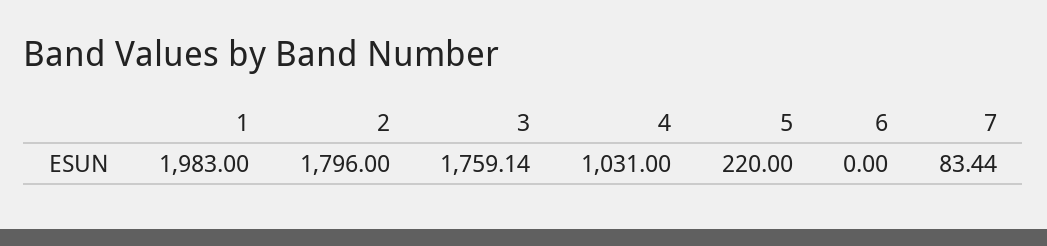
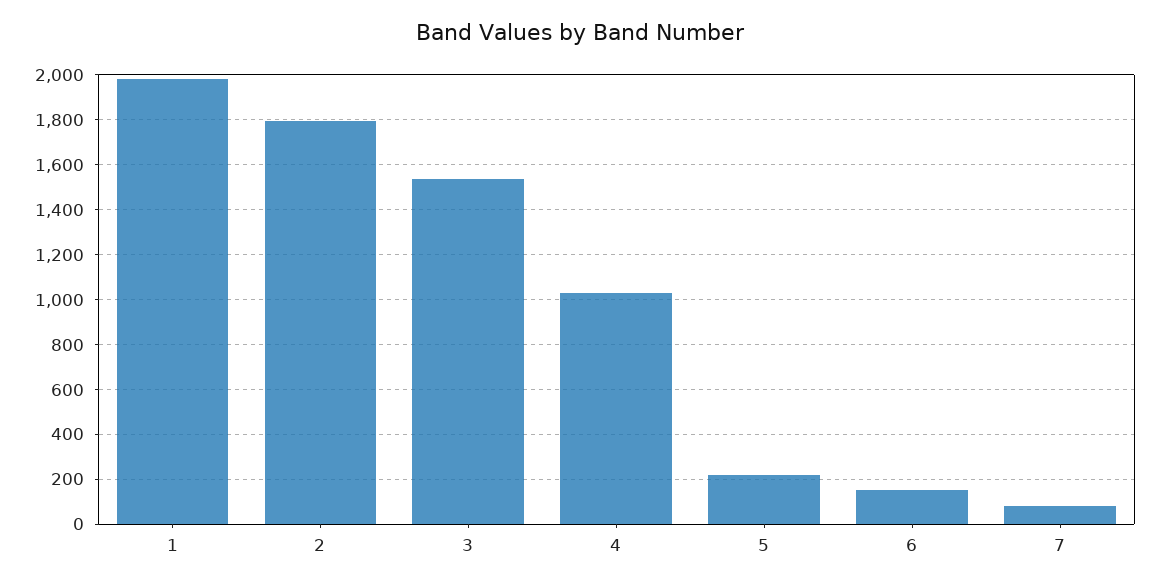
  {
    "1": 1983,
    "2": 1796,
-   "3": 1759.14,
+   "3": 1550,
    "4": 1031,
    "5": 220,
-   "6": 0,
+   "6": 150,
    "7": 83.44
  }

